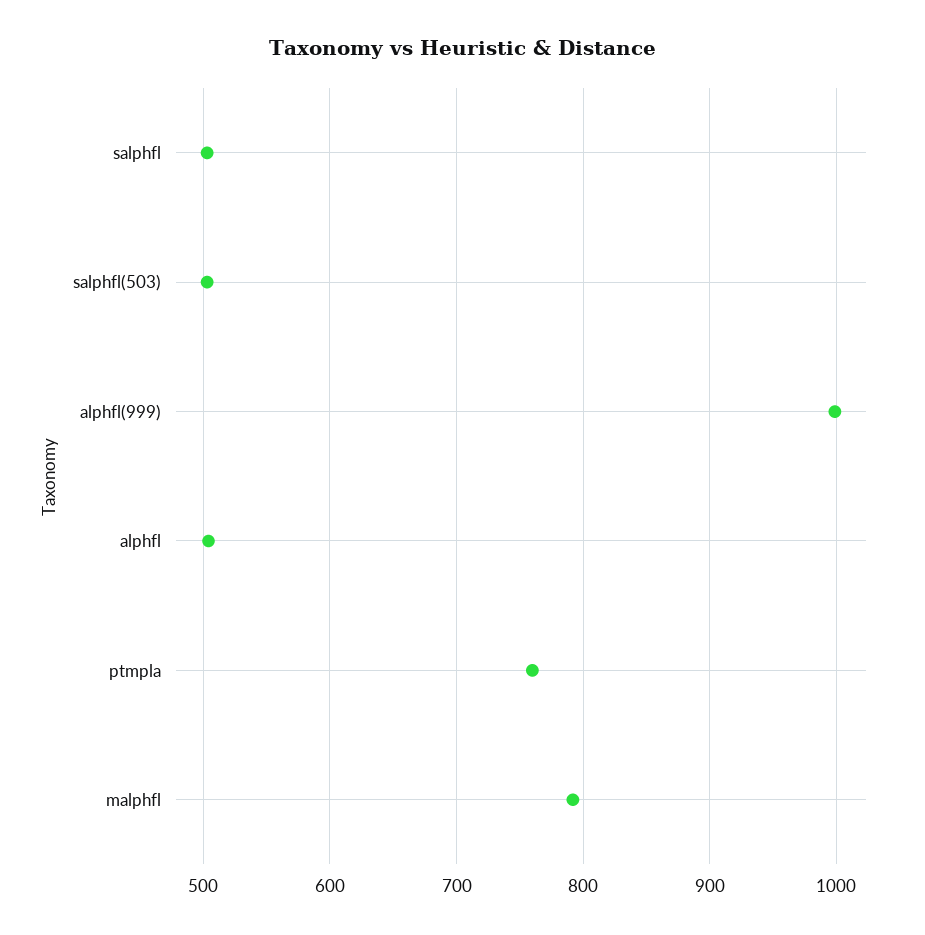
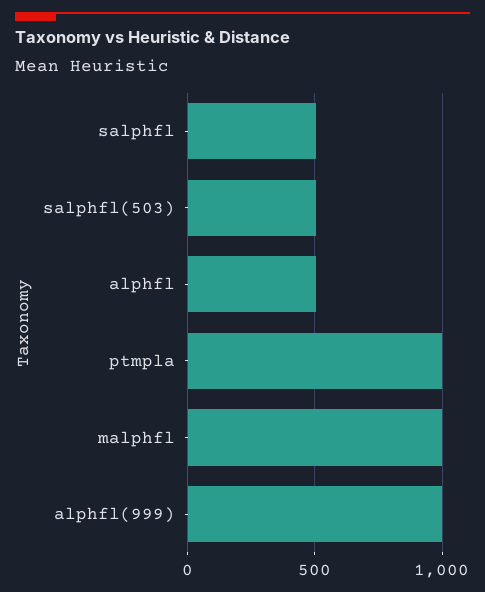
  {
    "salphfl": 500,
    "salphfl(503)": 500,
    "alphfl(999)": 1000,
    "alphfl": 500,
-   "ptmpla": 760,
+   "ptmpla": 1000,
-   "malphfl": 790
+   "malphfl": 1000
  }

